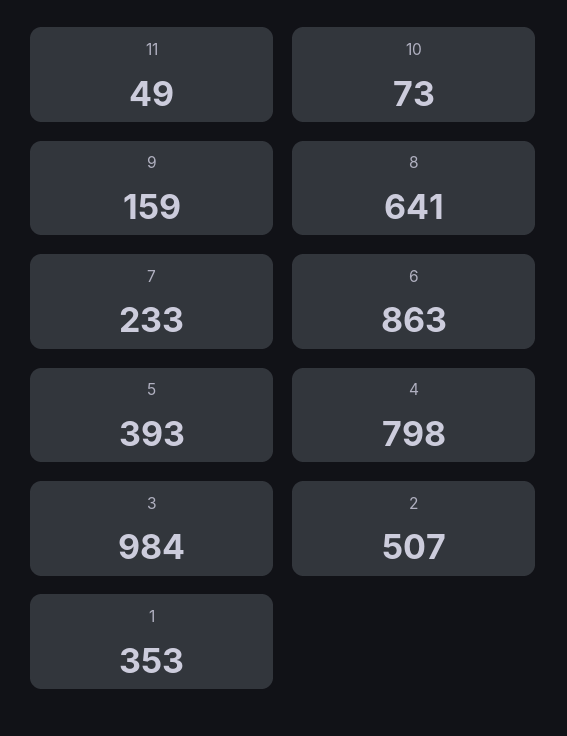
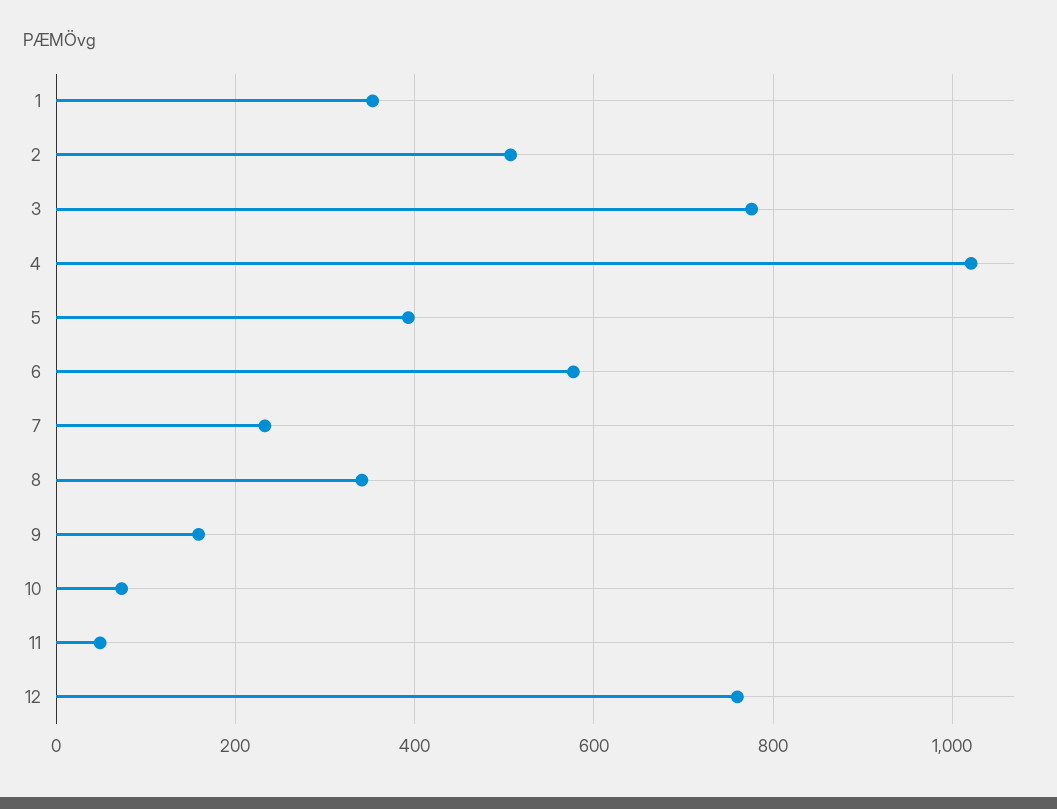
  {
    "11": 49,
    "10": 73,
    "9": 159,
-   "8": 641,
+   "8": 340,
    "7": 233,
-   "6": 863,
+   "6": 580,
    "5": 393,
-   "4": 798,
+   "4": 1020,
-   "3": 984,
+   "3": 780,
    "2": 507,
-   "1": 353
+   "1": 353,
+   "12": 760
  }

